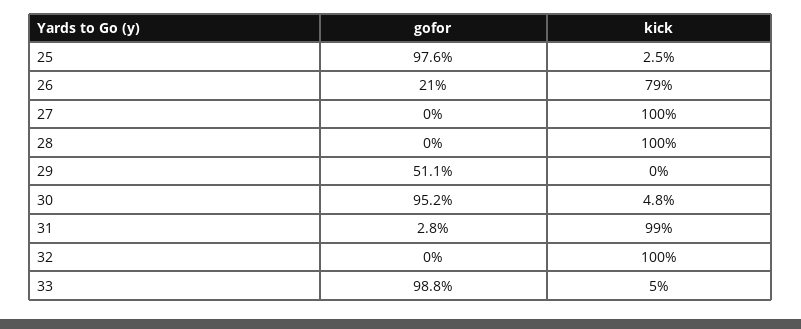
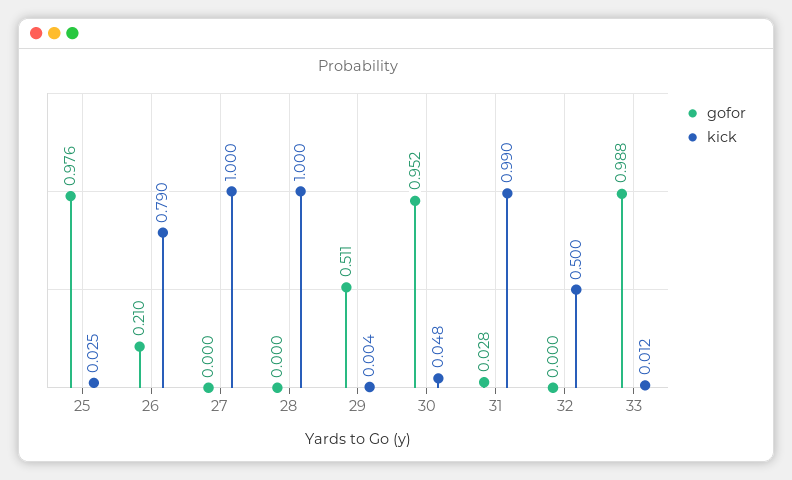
  {
    "gofor": {
      "25": 0.976,
      "26": 0.21,
      "27": 0,
      "28": 0,
      "29": 0.511,
      "30": 0.952,
      "31": 0.028,
      "32": 0,
      "33": 0.988
    },
    "kick": {
      "25": 0.025,
      "26": 0.79,
      "27": 1,
      "28": 1,
-     "29": 0,
+     "29": 0.004,
      "30": 0.048,
      "31": 0.99,
-     "32": 1,
+     "32": 0.5,
-     "33": 0.05
+     "33": 0.012
    }
  }

